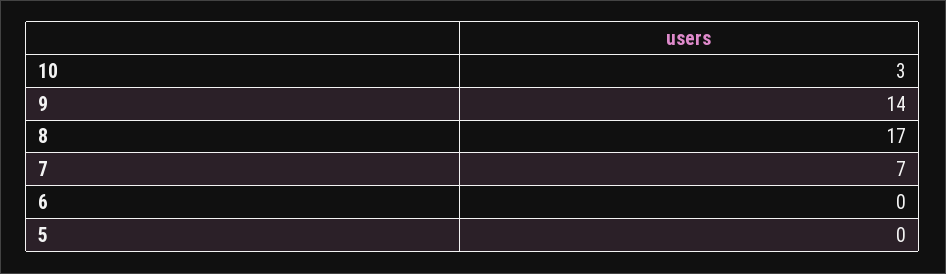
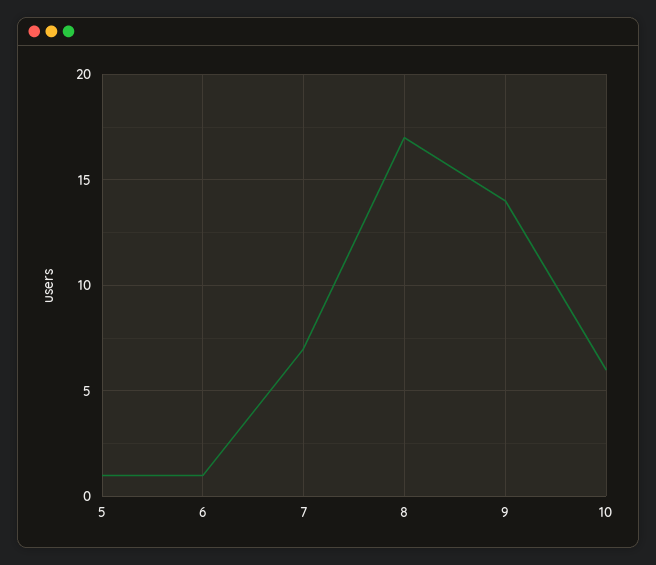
  {
-   "10": 3,
+   "10": 6,
    "9": 14,
    "8": 17,
    "7": 7,
-   "6": 0,
+   "6": 1,
-   "5": 0
+   "5": 1
  }

